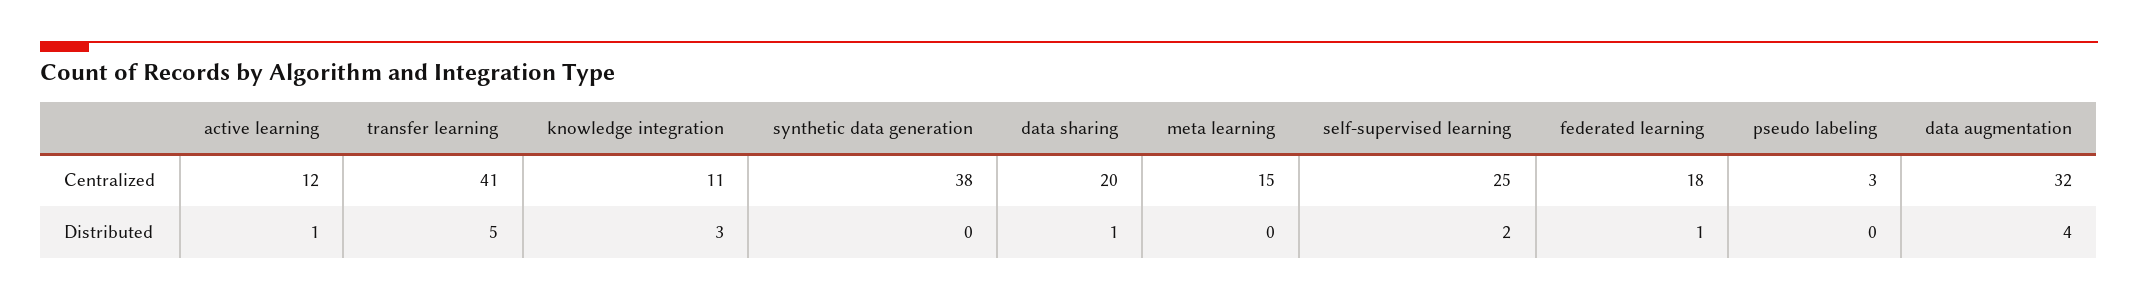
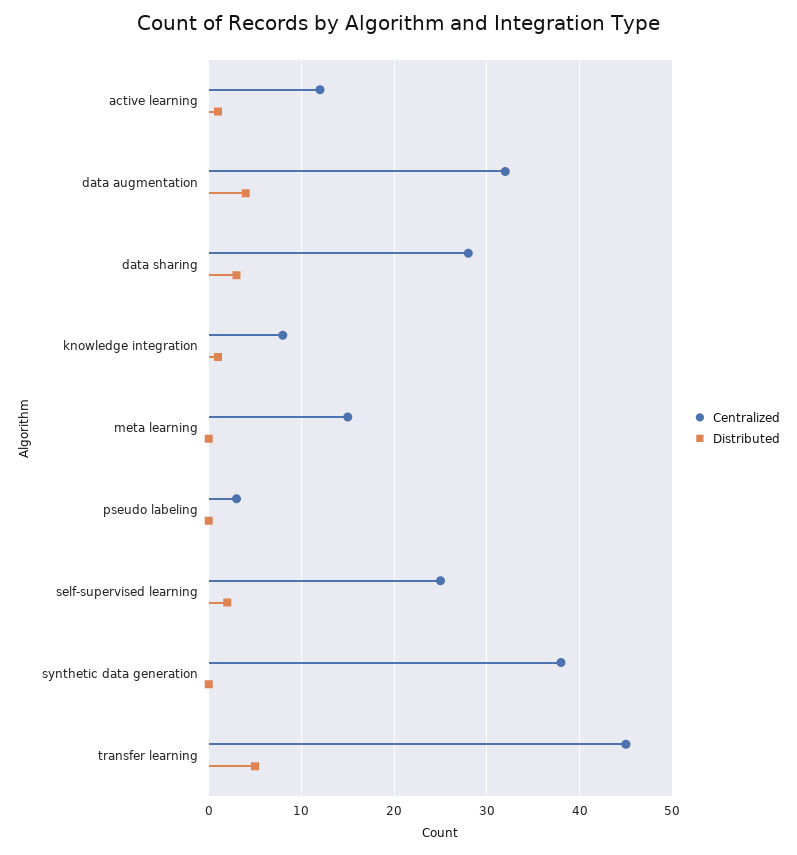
  {
    "Centralized": {
      "active learning": 12,
-     "transfer learning": 41,
+     "transfer learning": 45,
-     "knowledge integration": 11,
+     "knowledge integration": 8,
      "synthetic data generation": 38,
-     "data sharing": 20,
+     "data sharing": 28,
      "meta learning": 15,
      "self-supervised learning": 25,
-     "federated learning": 18,
      "pseudo labeling": 3,
      "data augmentation": 32
    },
    "Distributed": {
      "active learning": 1,
      "transfer learning": 5,
-     "knowledge integration": 3,
+     "knowledge integration": 1,
      "synthetic data generation": 0,
-     "data sharing": 1,
+     "data sharing": 3,
      "meta learning": 0,
      "self-supervised learning": 2,
-     "federated learning": 1,
      "pseudo labeling": 0,
      "data augmentation": 4
    }
  }

